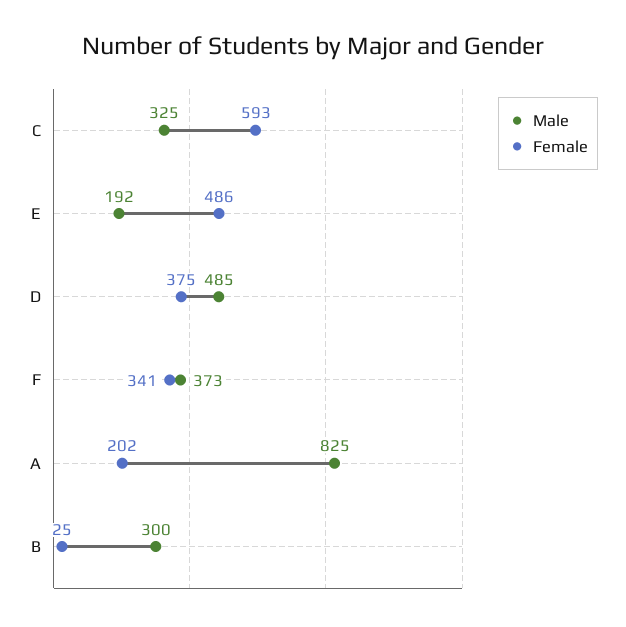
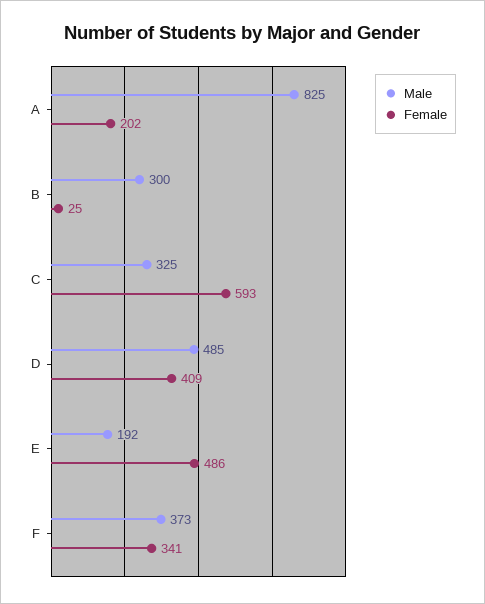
  {
    "Male": {
      "C": 325,
      "E": 192,
      "D": 485,
      "F": 373,
      "A": 825,
      "B": 300
    },
    "Female": {
      "C": 593,
      "E": 486,
-     "D": 375,
+     "D": 409,
      "F": 341,
      "A": 202,
      "B": 25
    }
  }

